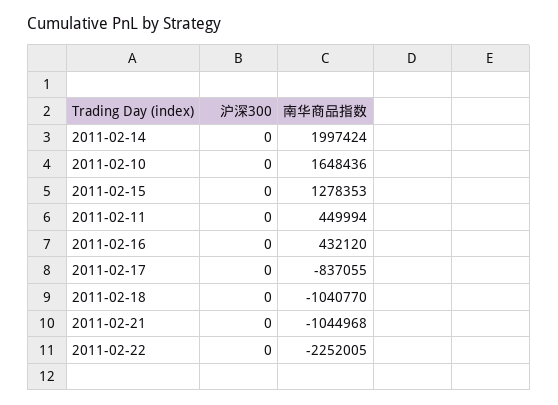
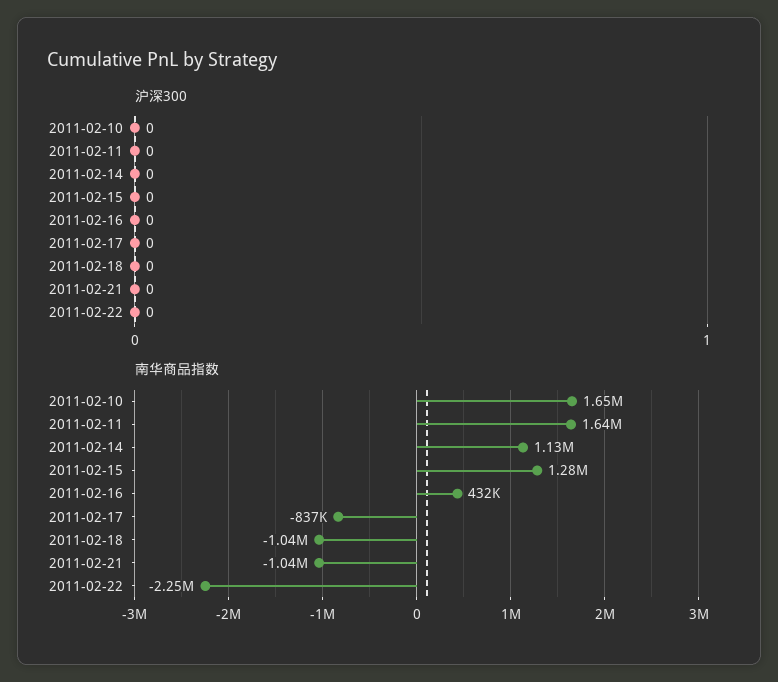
  {
    "沪深300": {
      "2011-02-14": 0,
      "2011-02-10": 0,
      "2011-02-15": 0,
      "2011-02-11": 0,
      "2011-02-16": 0,
      "2011-02-17": 0,
      "2011-02-18": 0,
      "2011-02-21": 0,
      "2011-02-22": 0
    },
    "南华商品指数": {
-     "2011-02-14": 1997424,
+     "2011-02-14": 1130000,
      "2011-02-10": 1648436,
      "2011-02-15": 1278353,
-     "2011-02-11": 449994,
+     "2011-02-11": 1640000,
      "2011-02-16": 432120,
      "2011-02-17": -837055,
      "2011-02-18": -1040770,
      "2011-02-21": -1044968,
      "2011-02-22": -2252005
    }
  }

